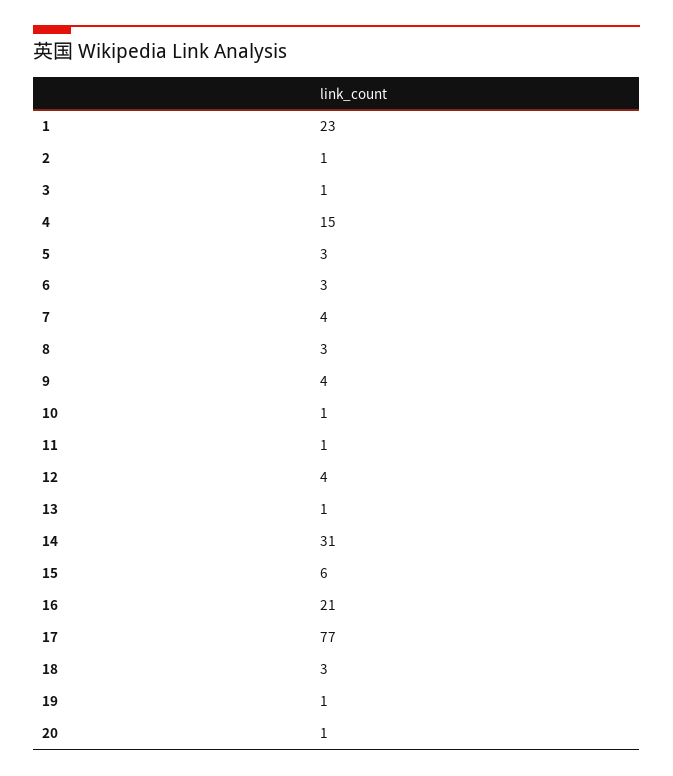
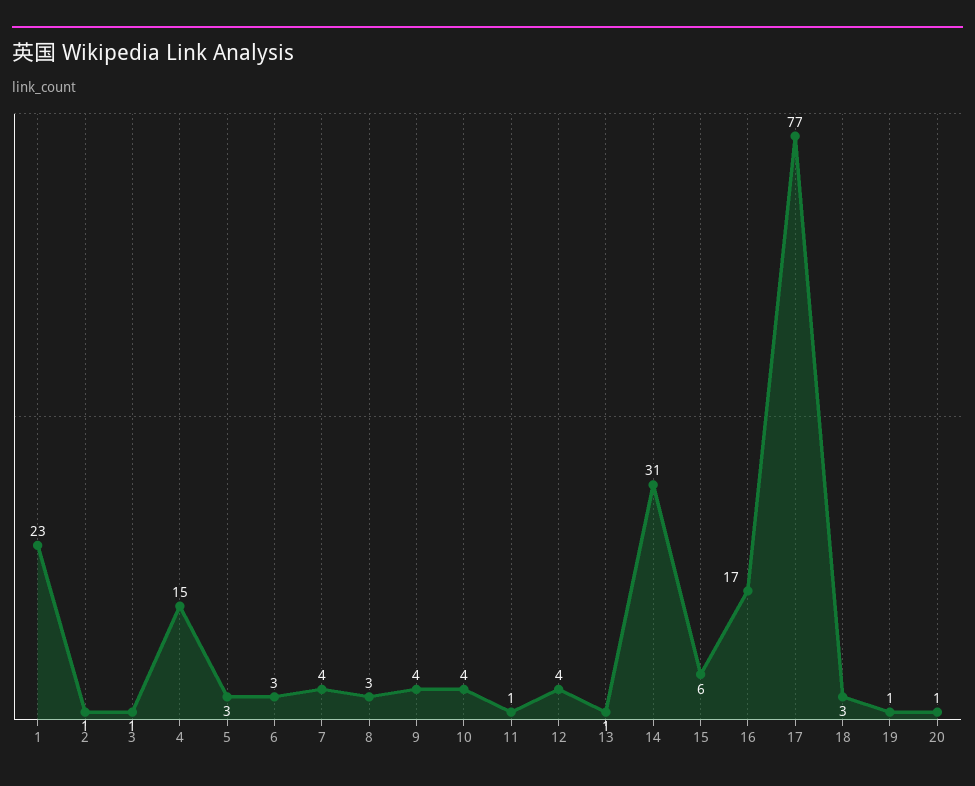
  {
    "1": 23,
    "2": 1,
    "3": 1,
    "4": 15,
    "5": 3,
    "6": 3,
    "7": 4,
    "8": 3,
    "9": 4,
-   "10": 1,
+   "10": 4,
    "11": 1,
    "12": 4,
    "13": 1,
    "14": 31,
    "15": 6,
-   "16": 21,
+   "16": 17,
    "17": 77,
    "18": 3,
    "19": 1,
    "20": 1
  }

